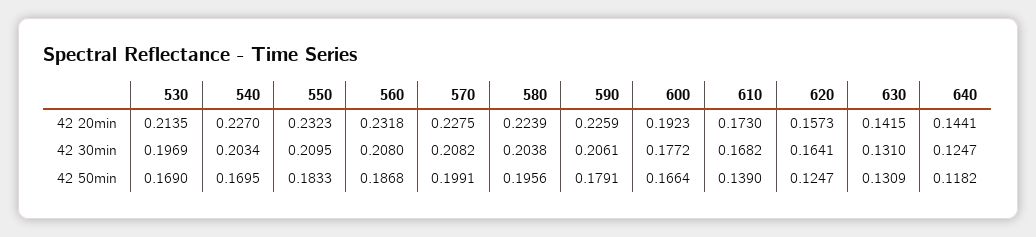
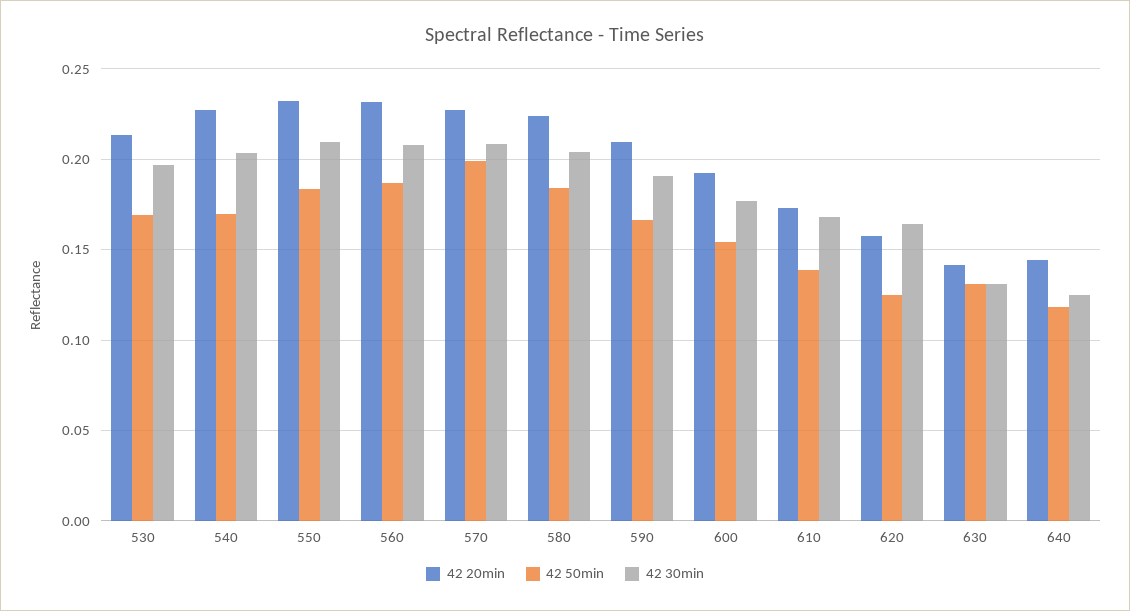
  {
    "42 20min": {
      "530": 0.2135,
      "540": 0.227,
      "550": 0.2323,
      "560": 0.2318,
      "570": 0.2275,
      "580": 0.2239,
-     "590": 0.2259,
+     "590": 0.21,
      "600": 0.1923,
      "610": 0.173,
      "620": 0.1573,
      "630": 0.1415,
      "640": 0.1441
    },
    "42 30min": {
      "530": 0.1969,
      "540": 0.2034,
      "550": 0.2095,
      "560": 0.208,
      "570": 0.2082,
      "580": 0.2038,
-     "590": 0.2061,
+     "590": 0.19,
      "600": 0.1772,
      "610": 0.1682,
      "620": 0.1641,
      "630": 0.131,
      "640": 0.1247
    },
    "42 50min": {
      "530": 0.169,
      "540": 0.1695,
      "550": 0.1833,
      "560": 0.1868,
      "570": 0.1991,
-     "580": 0.1956,
+     "580": 0.185,
-     "590": 0.1791,
+     "590": 0.165,
-     "600": 0.1664,
+     "600": 0.155,
      "610": 0.139,
      "620": 0.1247,
      "630": 0.1309,
      "640": 0.1182
    }
  }

